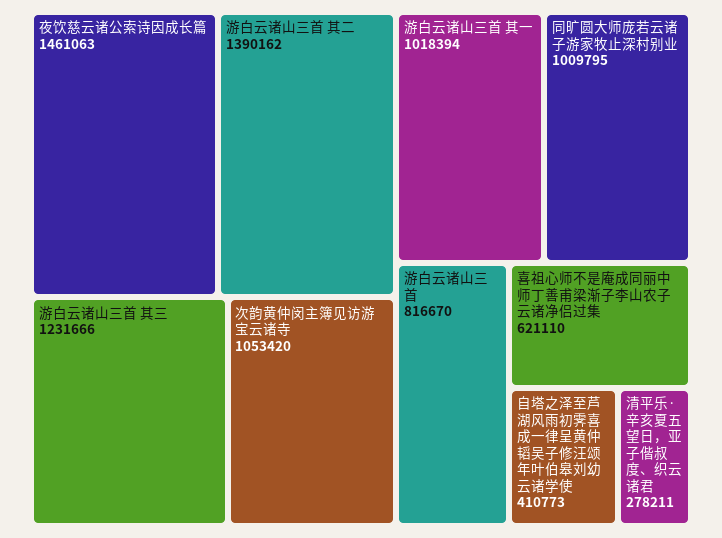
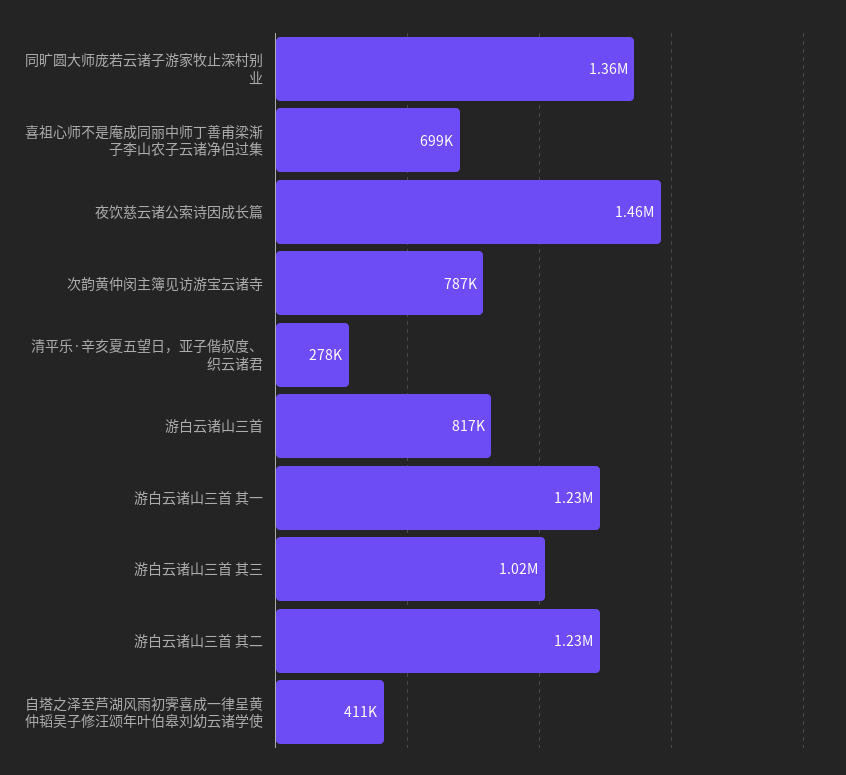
  {
    "夜饮慈云诸公索诗因成长篇": 1461063,
-   "游白云诸山三首 其二": 1390162,
+   "游白云诸山三首 其二": 1230000,
-   "游白云诸山三首 其三": 1231666,
+   "游白云诸山三首 其三": 1020000,
-   "次韵黄仲闵主簿见访游宝云诸寺": 1053420,
+   "次韵黄仲闵主簿见访游宝云诸寺": 787000,
-   "游白云诸山三首 其一": 1018394,
+   "游白云诸山三首 其一": 1230000,
-   "同旷圆大师庞若云诸子游家牧止深村别业": 1009795,
+   "同旷圆大师庞若云诸子游家牧止深村别业": 1360000,
    "游白云诸山三首": 816670,
-   "喜祖心师不是庵成同丽中师丁善甫梁渐子李山农子云诸净侣过集": 621110,
+   "喜祖心师不是庵成同丽中师丁善甫梁渐子李山农子云诸净侣过集": 699000,
    "自塔之泽至芦湖风雨初霁喜成一律呈黄仲韬吴子修汪颂年叶伯皋刘幼云诸学使": 410773,
    "清平乐·辛亥夏五望日，亚子偕叔度、织云诸君": 278211
  }

